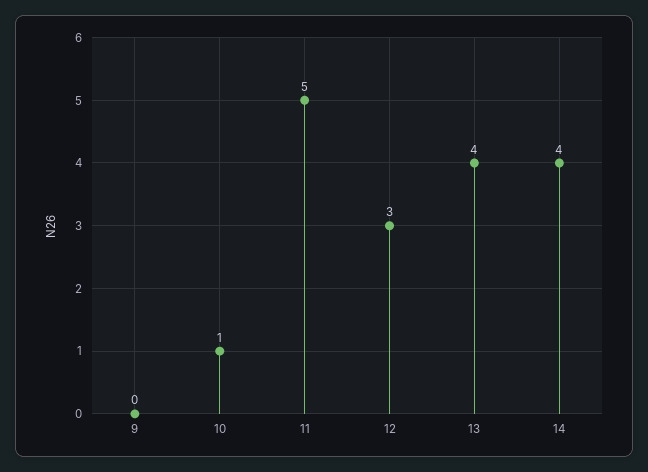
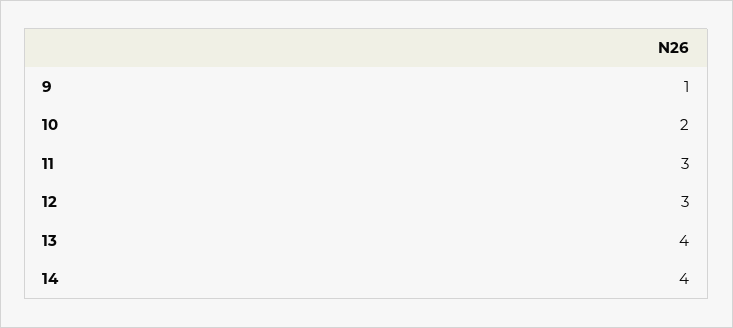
  {
-   "9": 0,
+   "9": 1,
-   "10": 1,
+   "10": 2,
-   "11": 5,
+   "11": 3,
    "12": 3,
    "13": 4,
    "14": 4
  }

